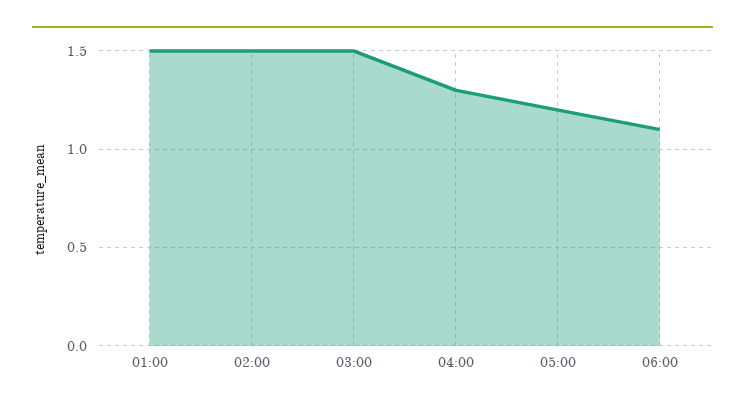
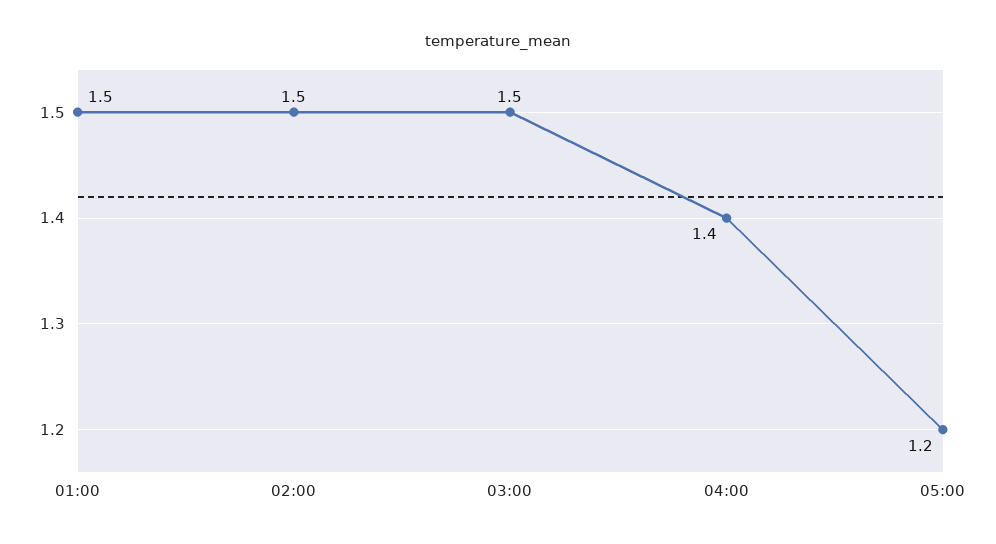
  {
    "01:00": 1.5,
    "02:00": 1.5,
    "03:00": 1.5,
-   "04:00": 1.3,
+   "04:00": 1.4,
-   "05:00": 1.2,
+   "05:00": 1.2
-   "06:00": 1.1
  }

